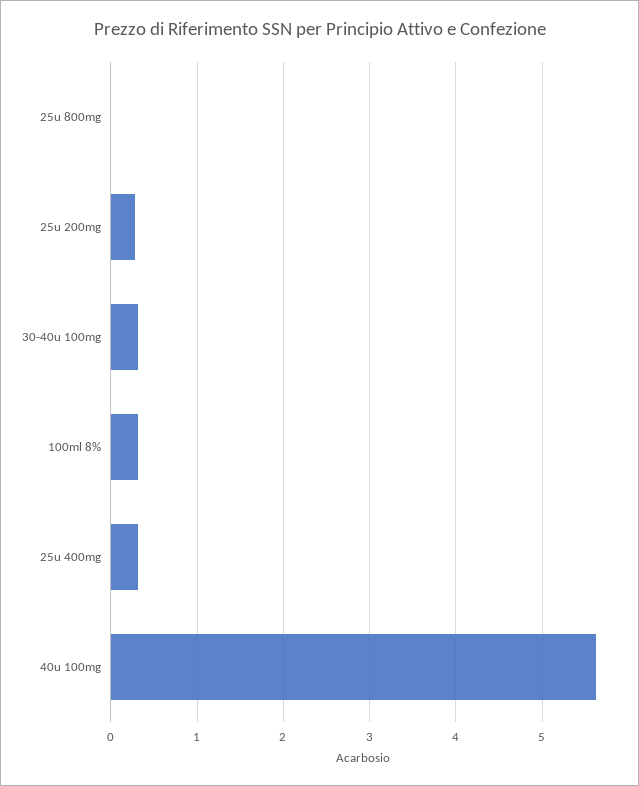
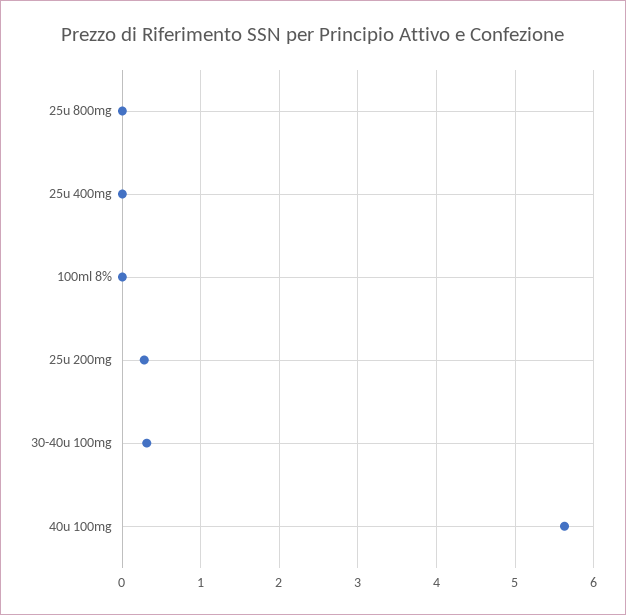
  {
    "25u 800mg": 0,
    "25u 200mg": 0.3,
    "30-40u 100mg": 0.3,
-   "100ml 8%": 0.3,
+   "100ml 8%": 0,
-   "25u 400mg": 0.3,
+   "25u 400mg": 0,
    "40u 100mg": 5.6
  }

